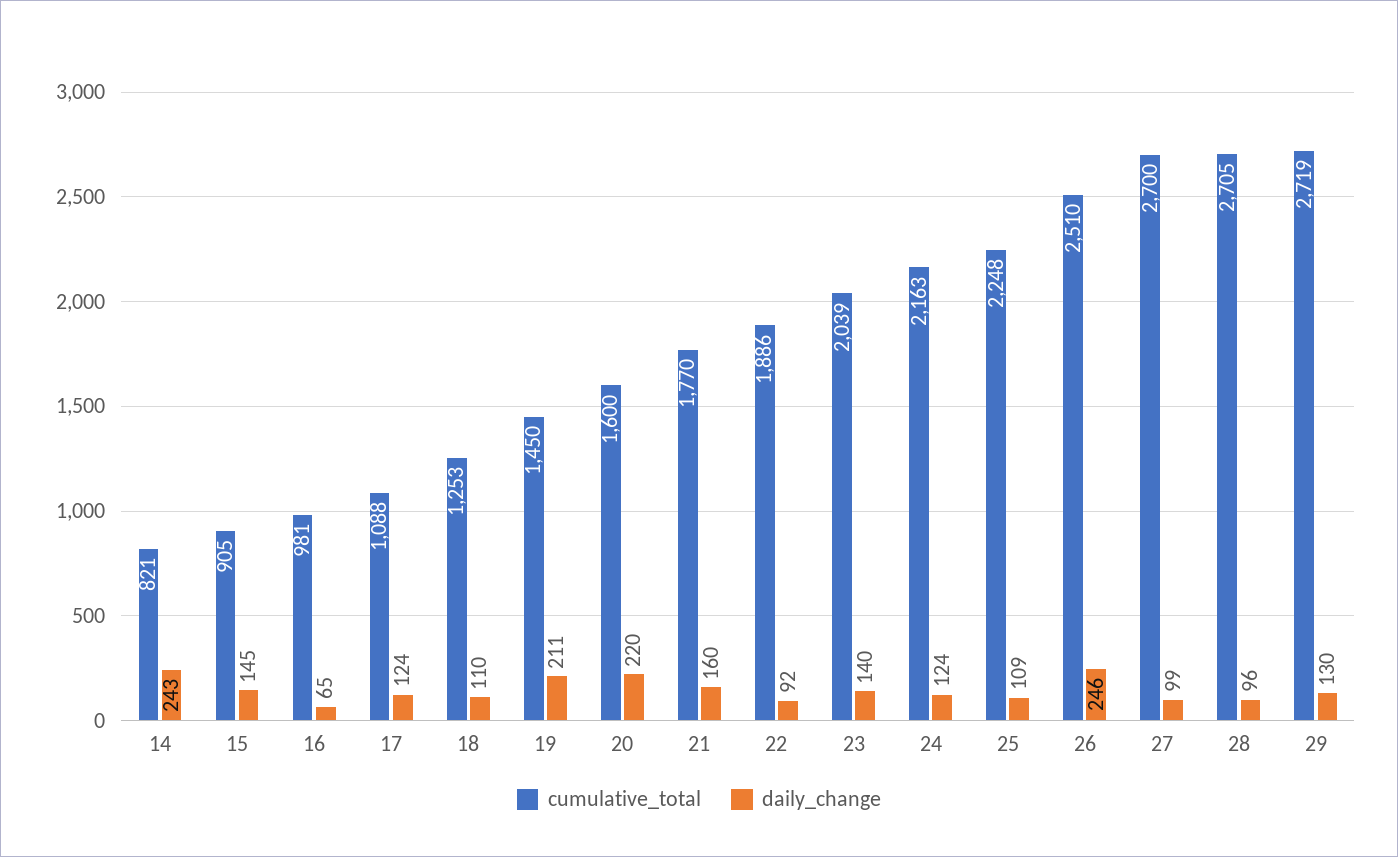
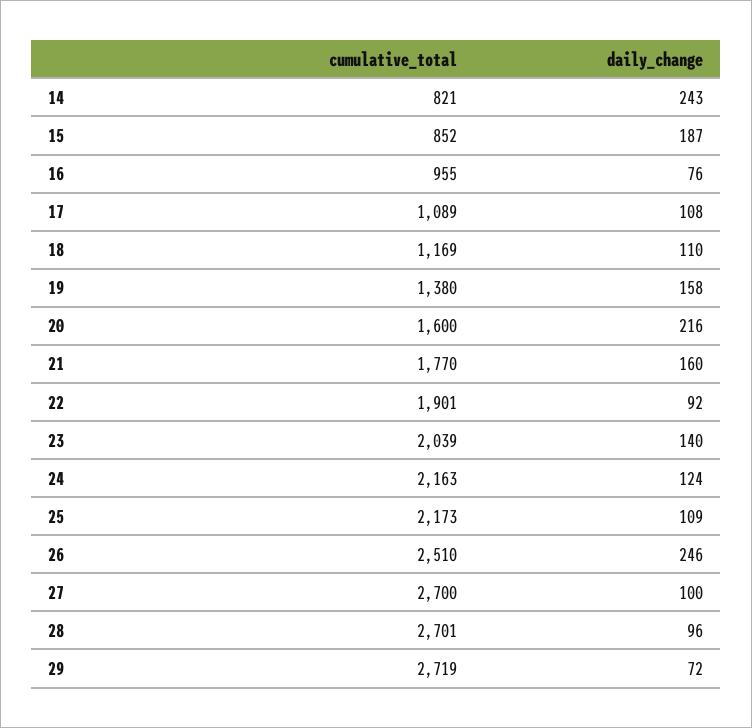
  {
    "cumulative_total": {
      "14": 821,
-     "15": 905,
+     "15": 852,
-     "16": 981,
+     "16": 955,
-     "17": 1088,
+     "17": 1089,
-     "18": 1253,
+     "18": 1169,
-     "19": 1450,
+     "19": 1380,
      "20": 1600,
      "21": 1770,
-     "22": 1886,
+     "22": 1901,
      "23": 2039,
      "24": 2163,
-     "25": 2248,
+     "25": 2173,
      "26": 2510,
      "27": 2700,
-     "28": 2705,
+     "28": 2701,
      "29": 2719
    },
    "daily_change": {
      "14": 243,
-     "15": 145,
+     "15": 187,
-     "16": 65,
+     "16": 76,
-     "17": 124,
+     "17": 108,
      "18": 110,
-     "19": 211,
+     "19": 158,
-     "20": 220,
+     "20": 216,
      "21": 160,
      "22": 92,
      "23": 140,
      "24": 124,
      "25": 109,
      "26": 246,
-     "27": 99,
+     "27": 100,
      "28": 96,
-     "29": 130
+     "29": 72
    }
  }

